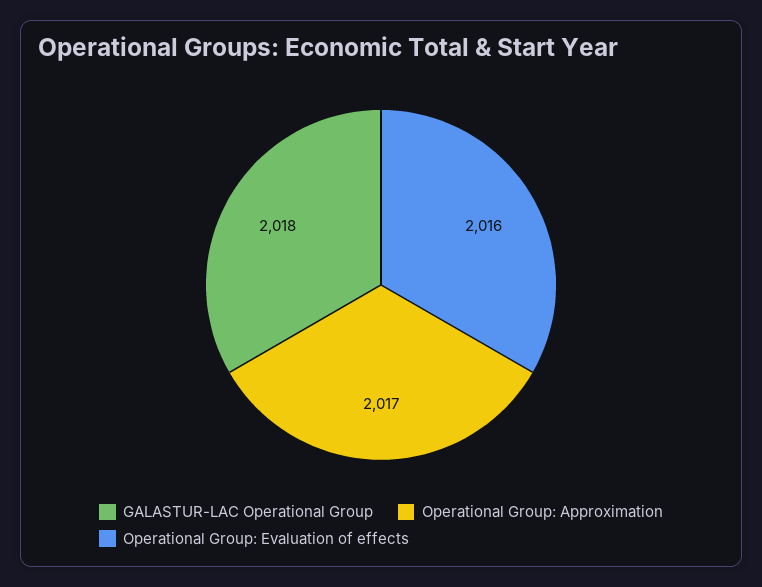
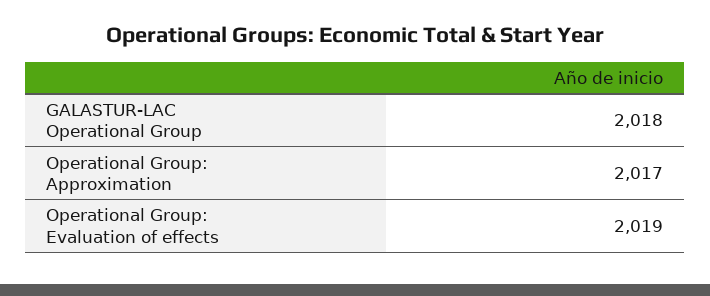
  {
    "GALASTUR-LAC Operational Group": 2018,
    "Operational Group: Approximation": 2017,
-   "Operational Group: Evaluation of effects": 2016
+   "Operational Group: Evaluation of effects": 2019
  }

